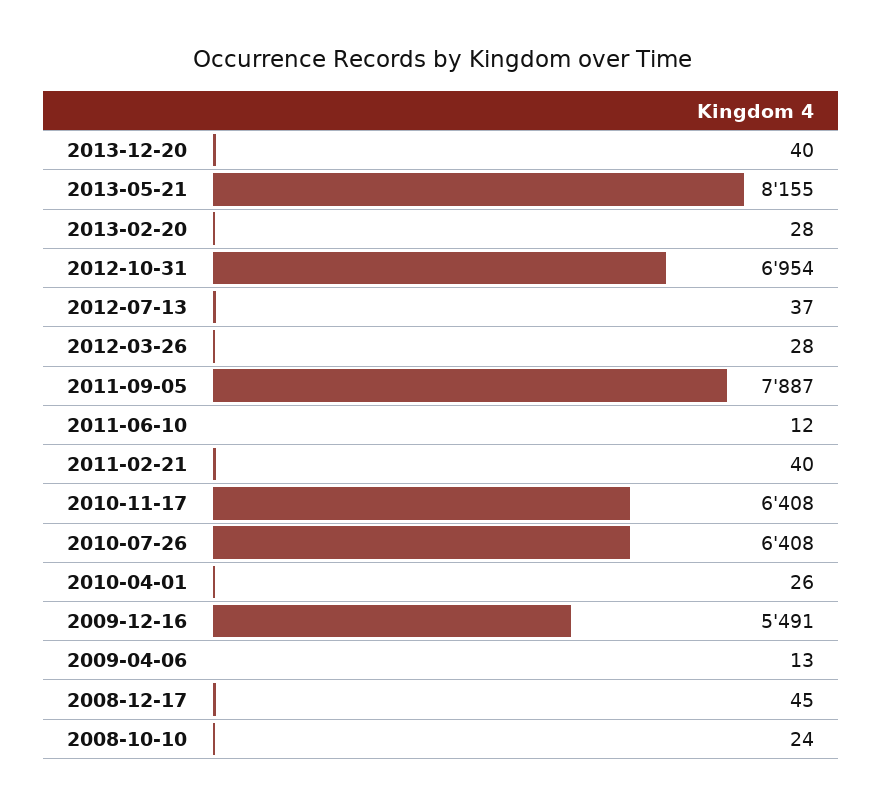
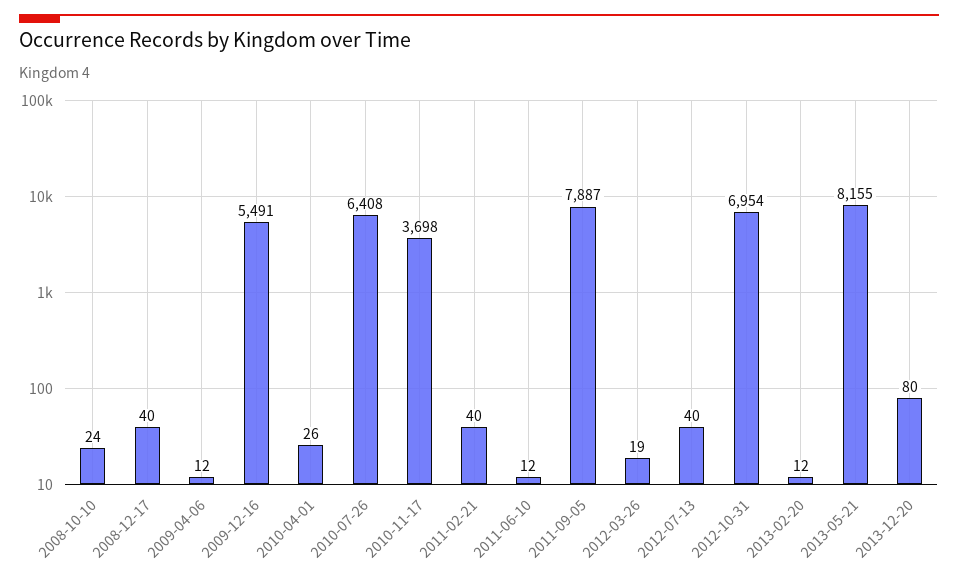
  {
-   "2013-12-20": 40,
+   "2013-12-20": 80,
    "2013-05-21": 8155,
-   "2013-02-20": 28,
+   "2013-02-20": 12,
    "2012-10-31": 6954,
-   "2012-07-13": 37,
+   "2012-07-13": 40,
-   "2012-03-26": 28,
+   "2012-03-26": 19,
    "2011-09-05": 7887,
    "2011-06-10": 12,
    "2011-02-21": 40,
-   "2010-11-17": 6408,
+   "2010-11-17": 3698,
    "2010-07-26": 6408,
    "2010-04-01": 26,
    "2009-12-16": 5491,
-   "2009-04-06": 13,
+   "2009-04-06": 12,
-   "2008-12-17": 45,
+   "2008-12-17": 40,
    "2008-10-10": 24
  }

